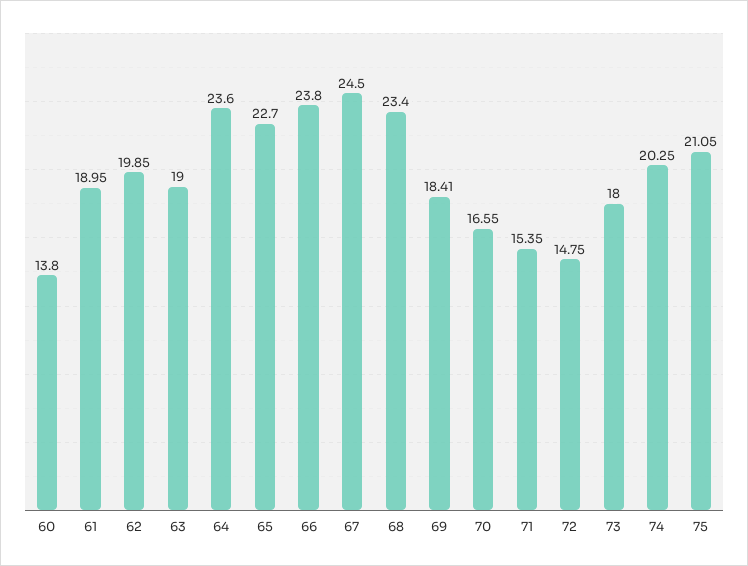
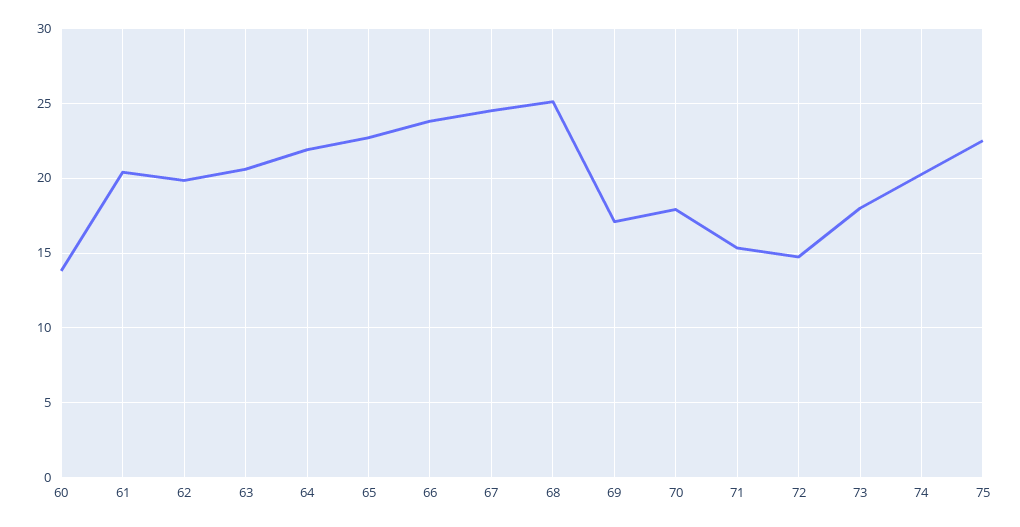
  {
    "60": 13.8,
-   "61": 18.95,
+   "61": 20.5,
    "62": 19.85,
-   "63": 19,
+   "63": 20.5,
-   "64": 23.6,
+   "64": 22,
    "65": 22.7,
    "66": 23.8,
    "67": 24.5,
-   "68": 23.4,
+   "68": 25,
-   "69": 18.41,
+   "69": 17,
-   "70": 16.55,
+   "70": 18,
    "71": 15.35,
    "72": 14.75,
    "73": 18,
    "74": 20.25,
-   "75": 21.05
+   "75": 22.5
  }

